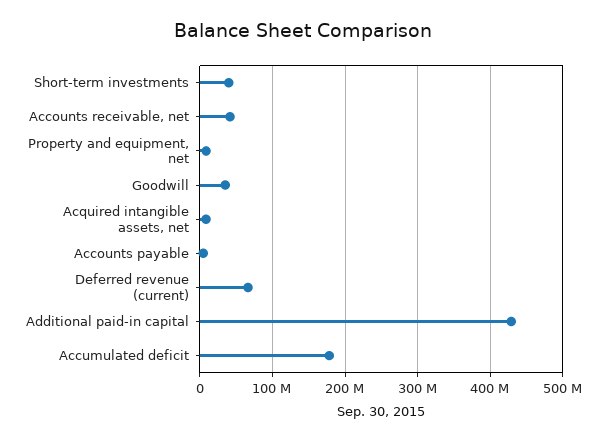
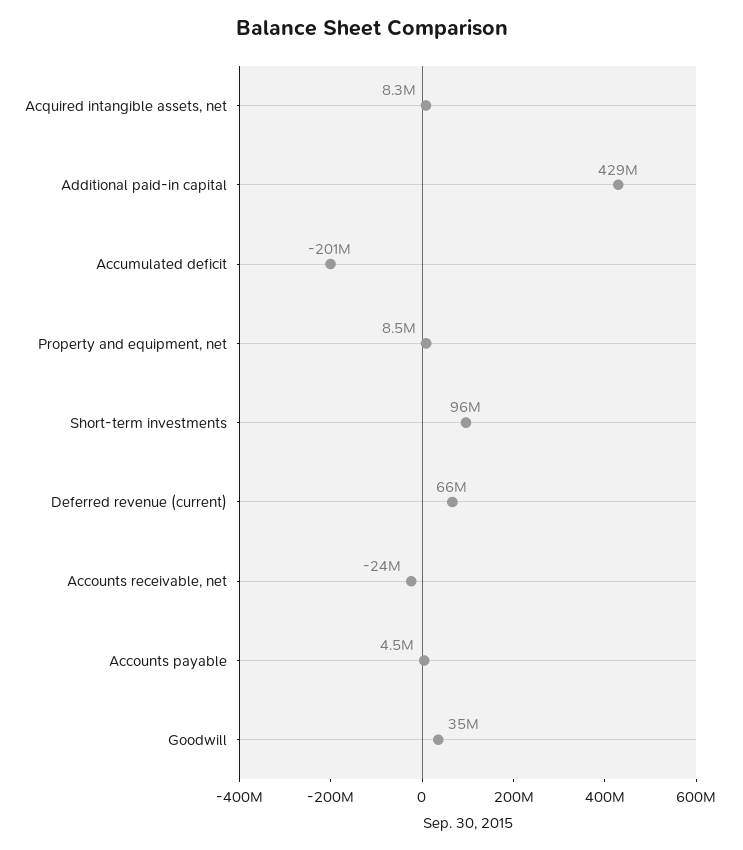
  {
-   "Short-term investments": 40000000,
+   "Short-term investments": 96000000,
-   "Accounts receivable, net": 40000000,
+   "Accounts receivable, net": -24000000,
    "Property and equipment, net": 8500000,
    "Goodwill": 35000000,
    "Acquired intangible assets, net": 8300000,
    "Accounts payable": 4500000,
    "Deferred revenue (current)": 66000000,
    "Additional paid-in capital": 429000000,
-   "Accumulated deficit": 180000000
+   "Accumulated deficit": -201000000
  }

